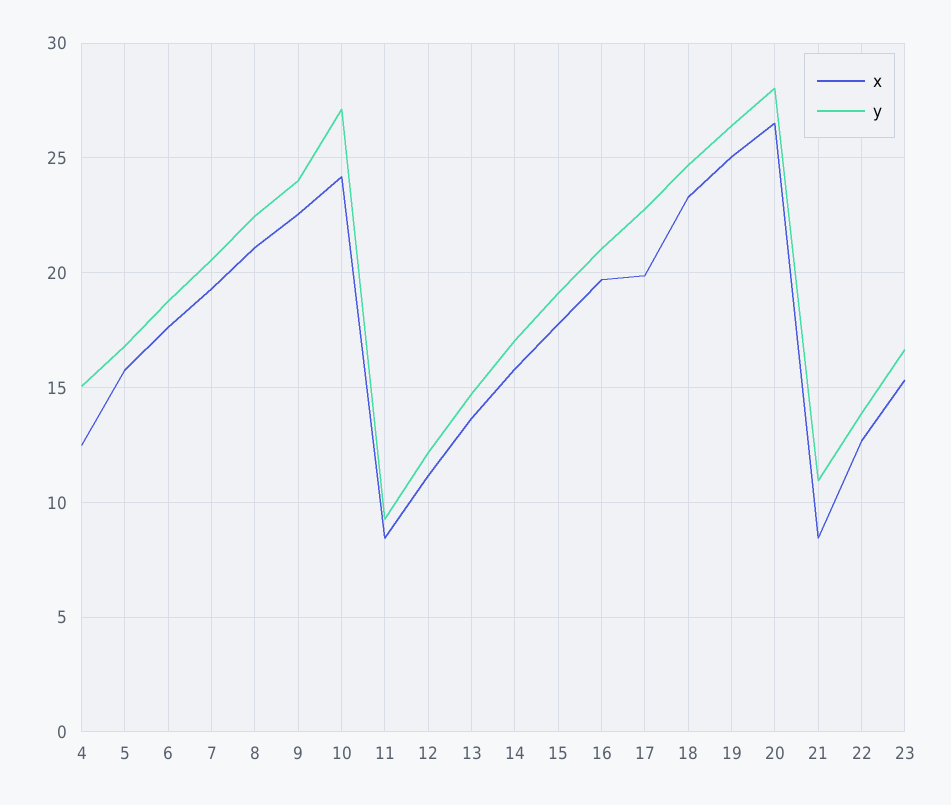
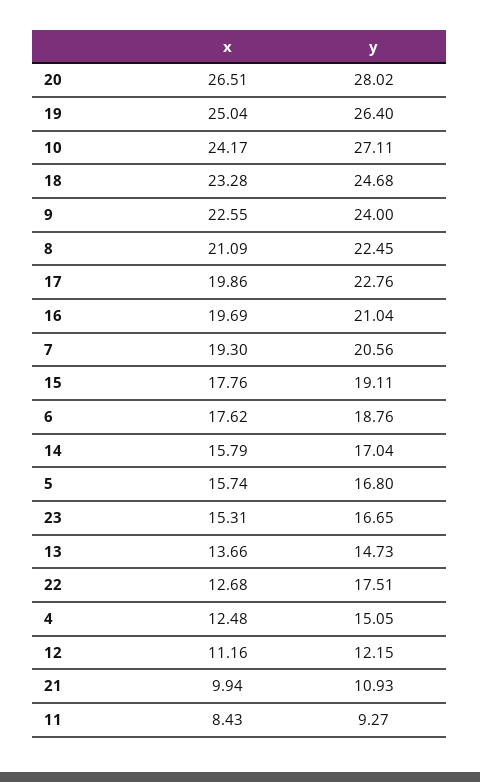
  {
    "x": {
      "4": 12.48,
      "5": 15.74,
      "6": 17.62,
      "7": 19.3,
      "8": 21.09,
      "9": 22.55,
      "10": 24.17,
      "11": 8.43,
      "12": 11.16,
      "13": 13.66,
      "14": 15.79,
      "15": 17.76,
      "16": 19.69,
      "17": 19.86,
      "18": 23.28,
      "19": 25.04,
      "20": 26.51,
-     "21": 8.5,
+     "21": 9.94,
      "22": 12.68,
      "23": 15.31
    },
    "y": {
      "4": 15.05,
      "5": 16.8,
      "6": 18.76,
      "7": 20.56,
      "8": 22.45,
      "9": 24,
      "10": 27.11,
      "11": 9.27,
      "12": 12.15,
      "13": 14.73,
      "14": 17.04,
      "15": 19.11,
      "16": 21.04,
      "17": 22.76,
      "18": 24.68,
      "19": 26.4,
      "20": 28.02,
      "21": 10.93,
-     "22": 14,
+     "22": 17.51,
      "23": 16.65
    }
  }

